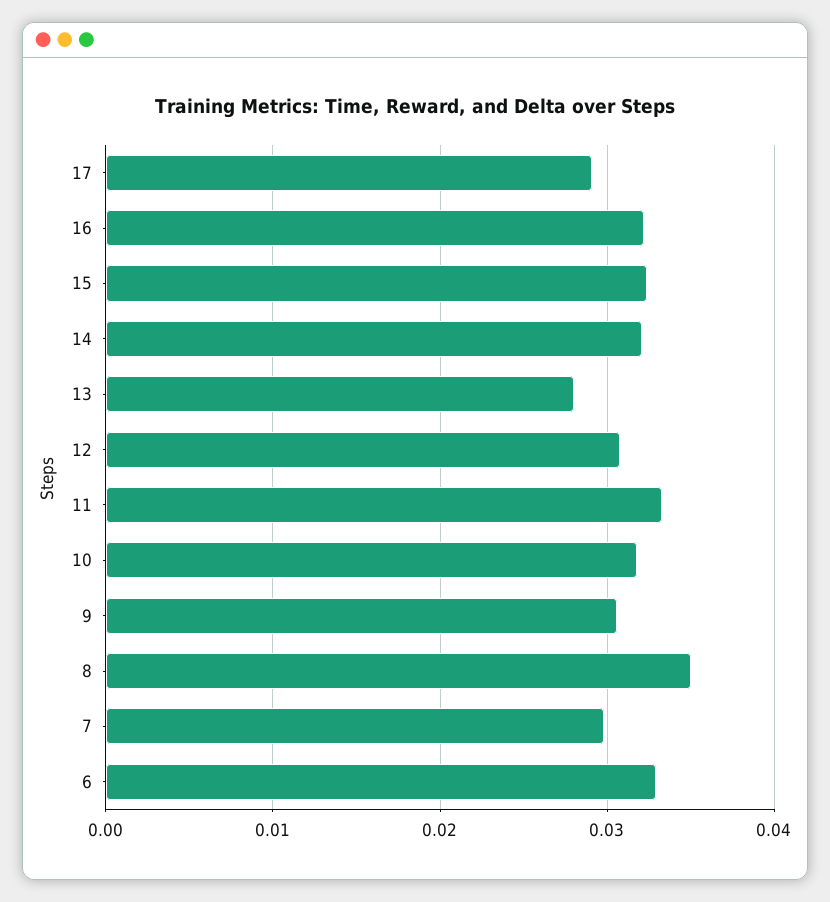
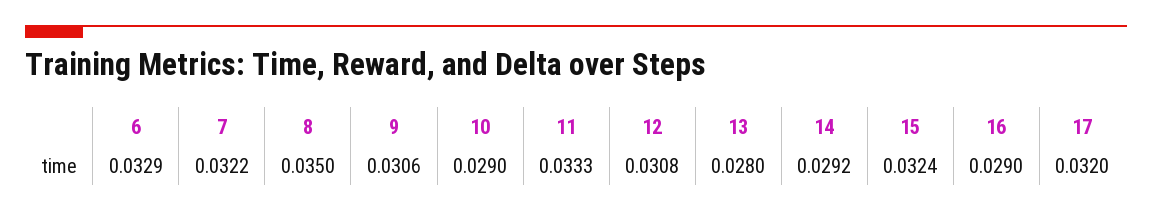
  {
-   "17": 0.029,
+   "17": 0.032,
-   "16": 0.032,
+   "16": 0.029,
    "15": 0.0324,
-   "14": 0.032,
+   "14": 0.0292,
    "13": 0.028,
    "12": 0.0308,
    "11": 0.0333,
-   "10": 0.032,
+   "10": 0.029,
    "9": 0.0306,
    "8": 0.035,
-   "7": 0.03,
+   "7": 0.0322,
    "6": 0.0329
  }

